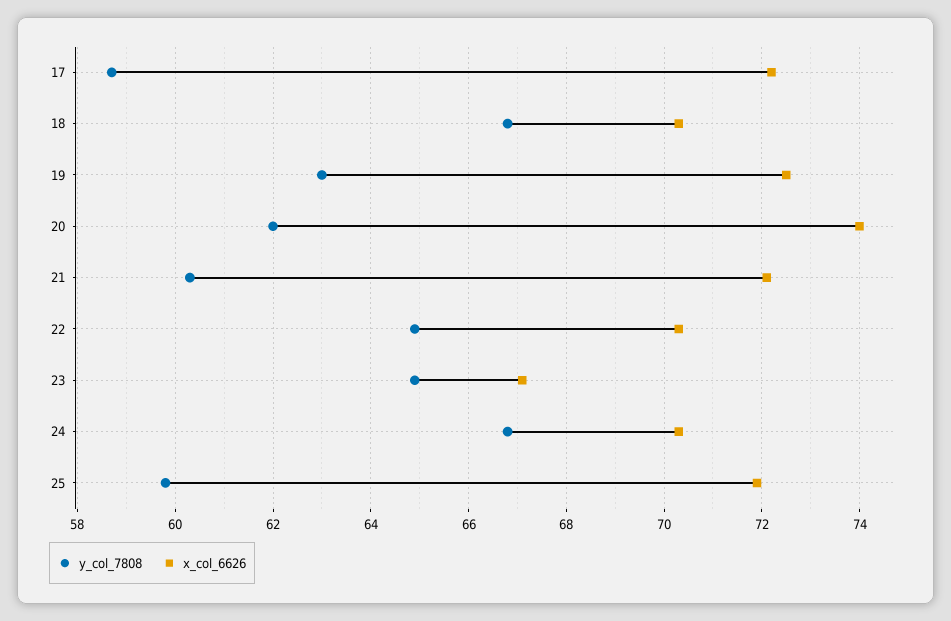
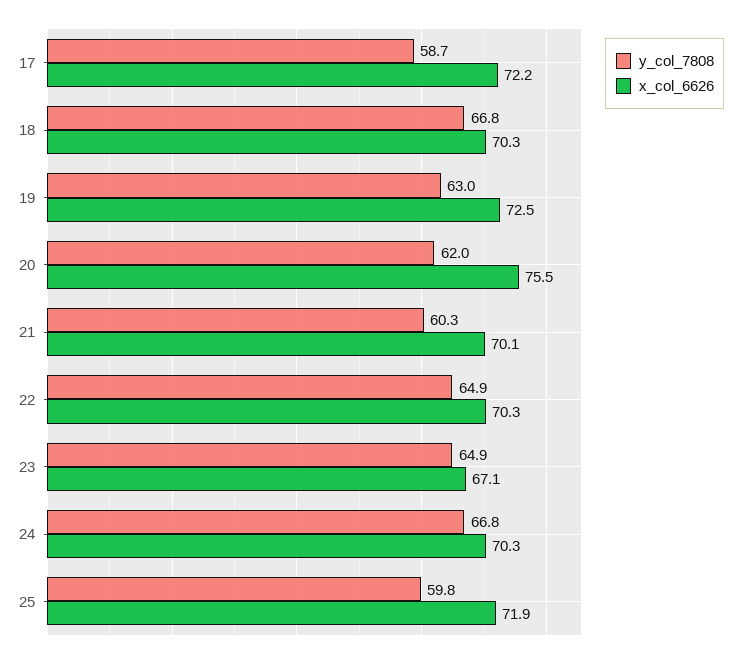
  {
    "y_col_7808": {
      "17": 58.7,
      "18": 66.8,
      "19": 63,
      "20": 62,
      "21": 60.3,
      "22": 64.9,
      "23": 64.9,
      "24": 66.8,
      "25": 59.8
    },
    "x_col_6626": {
      "17": 72.2,
      "18": 70.3,
      "19": 72.5,
-     "20": 74,
+     "20": 75.5,
-     "21": 72,
+     "21": 70.1,
      "22": 70.3,
      "23": 67.1,
      "24": 70.3,
      "25": 71.9
    }
  }

